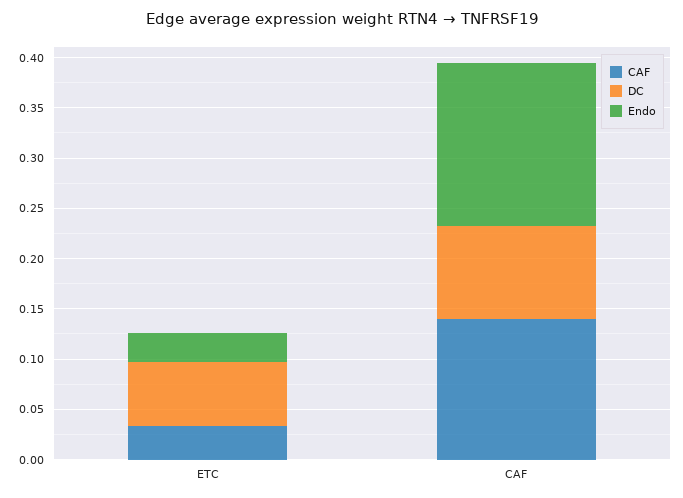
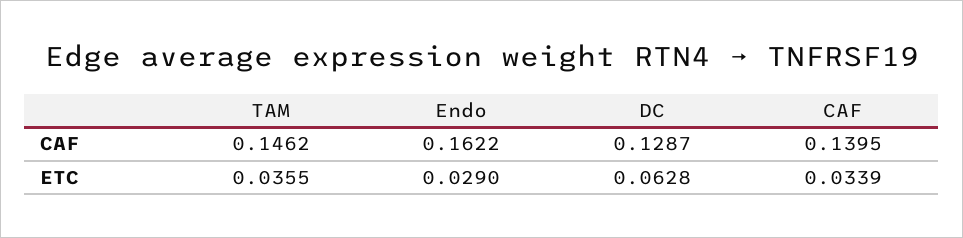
  {
    "CAF": {
      "ETC": 0.0339,
      "CAF": 0.1395
    },
    "DC": {
      "ETC": 0.0628,
-     "CAF": 0.09
+     "CAF": 0.1287
    },
    "Endo": {
      "ETC": 0.029,
      "CAF": 0.1622
-   }
+   },
+   "TAM": {
+     "CAF": 0.1462,
+     "ETC": 0.0355
+   }
  }

